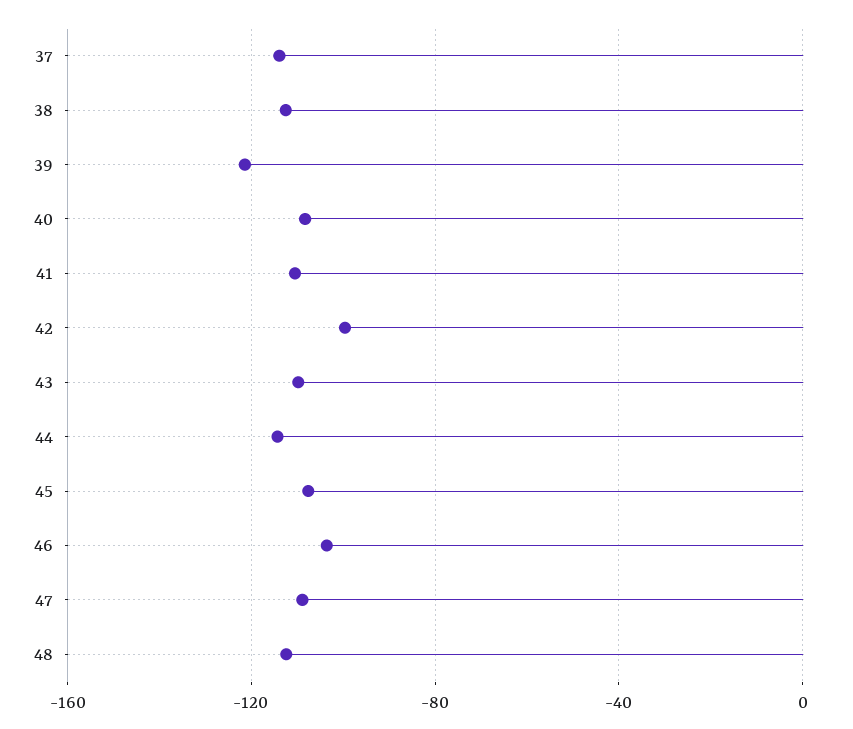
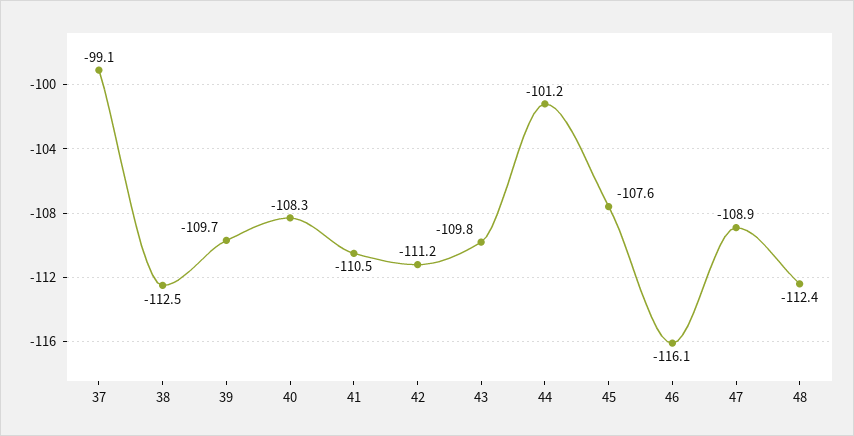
  {
-   "37": -115,
+   "37": -99.1,
    "38": -112.5,
-   "39": -120,
+   "39": -109.7,
    "40": -108.3,
    "41": -110.5,
-   "42": -100,
+   "42": -111.2,
    "43": -109.8,
-   "44": -115,
+   "44": -101.2,
    "45": -107.6,
-   "46": -105,
+   "46": -116.1,
    "47": -108.9,
    "48": -112.4
  }

